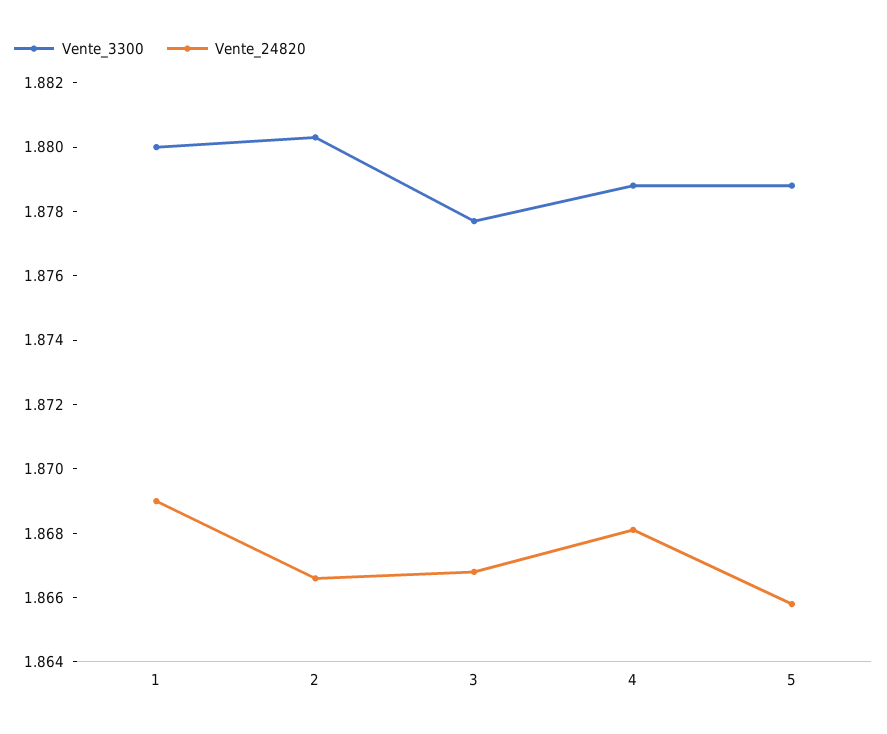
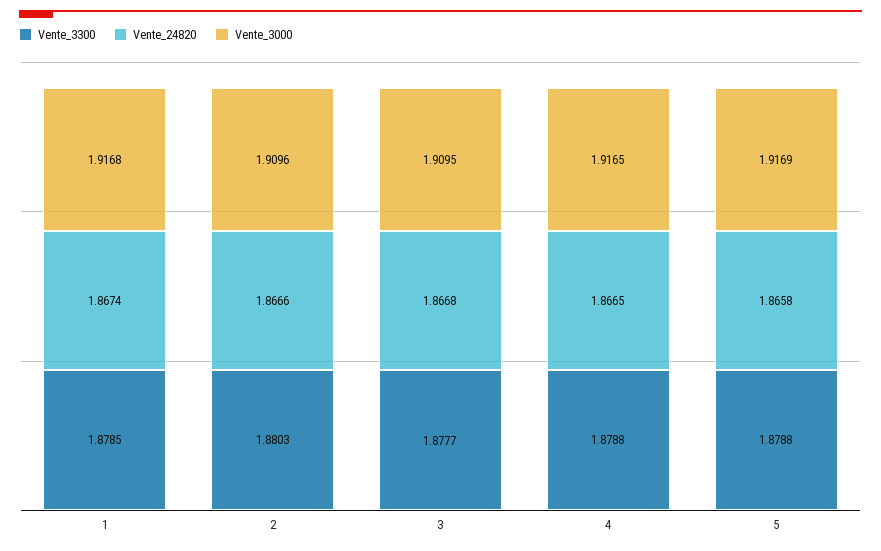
  {
    "Vente_3300": {
-     "1": 1.88,
+     "1": 1.8785,
      "2": 1.8803,
      "3": 1.8777,
      "4": 1.8788,
      "5": 1.8788
    },
    "Vente_24820": {
-     "1": 1.869,
+     "1": 1.8674,
      "2": 1.8666,
      "3": 1.8668,
-     "4": 1.868,
+     "4": 1.8665,
      "5": 1.8658
-   }
+   },
+   "Vente_3000": {
+     "1": 1.9168,
+     "2": 1.9096,
+     "3": 1.9095,
+     "4": 1.9165,
+     "5": 1.9169
+   }
  }

